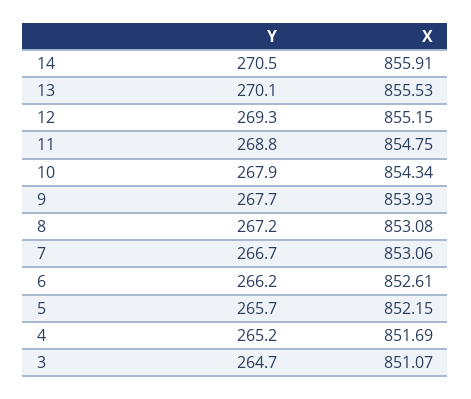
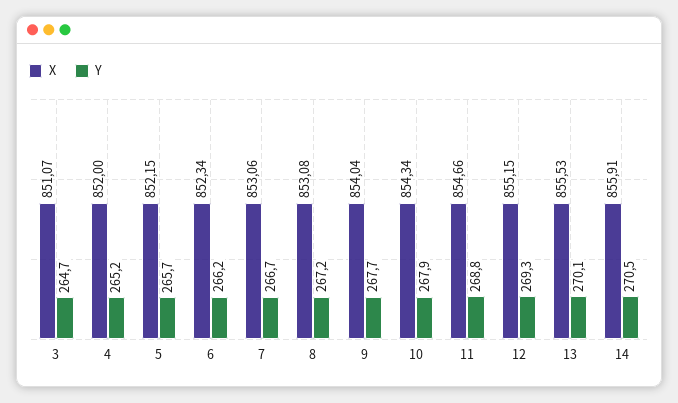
  {
    "Y": {
      "14": 270.5,
      "13": 270.1,
      "12": 269.3,
      "11": 268.8,
      "10": 267.9,
      "9": 267.7,
      "8": 267.2,
      "7": 266.7,
      "6": 266.2,
      "5": 265.7,
      "4": 265.2,
      "3": 264.7
    },
    "X": {
      "14": 855.91,
      "13": 855.53,
      "12": 855.15,
-     "11": 854.75,
+     "11": 854.66,
      "10": 854.34,
-     "9": 853.93,
+     "9": 854.04,
      "8": 853.08,
      "7": 853.06,
-     "6": 852.61,
+     "6": 852.34,
      "5": 852.15,
-     "4": 851.69,
+     "4": 852,
      "3": 851.07
    }
  }

